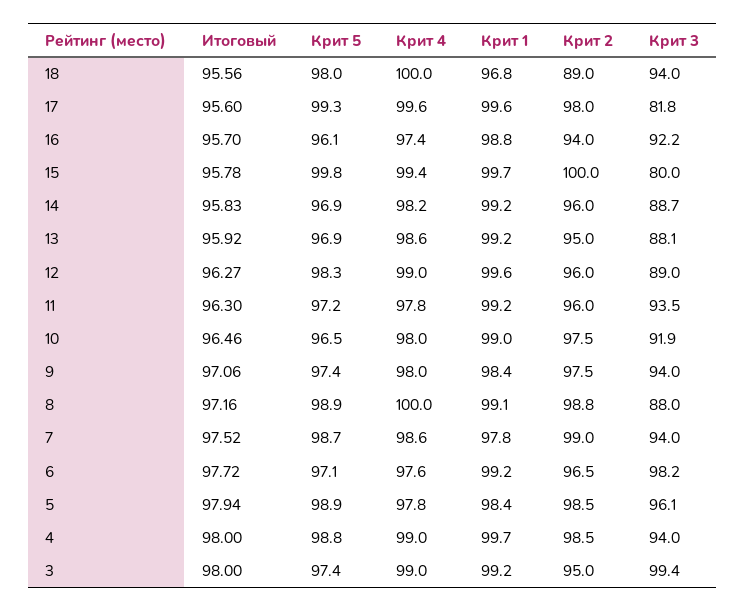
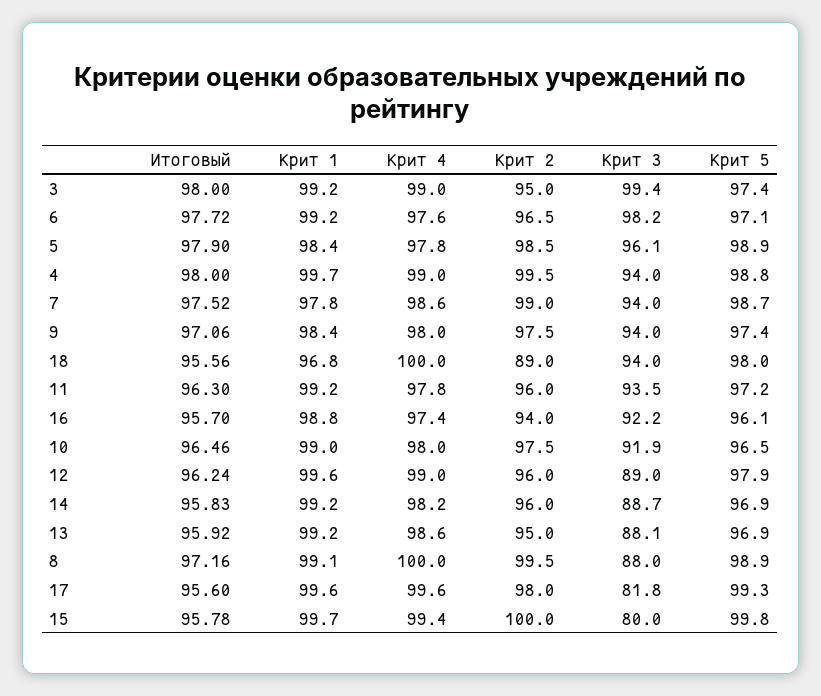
  {
    "Итоговый": {
      "18": 95.56,
      "17": 95.6,
      "16": 95.7,
      "15": 95.78,
      "14": 95.83,
      "13": 95.92,
-     "12": 96.27,
+     "12": 96.24,
      "11": 96.3,
      "10": 96.46,
      "9": 97.06,
      "8": 97.16,
      "7": 97.52,
      "6": 97.72,
-     "5": 97.94,
+     "5": 97.9,
      "4": 98,
      "3": 98
    },
    "Крит 5": {
      "18": 98,
      "17": 99.3,
      "16": 96.1,
      "15": 99.8,
      "14": 96.9,
      "13": 96.9,
-     "12": 98.3,
+     "12": 97.9,
      "11": 97.2,
      "10": 96.5,
      "9": 97.4,
      "8": 98.9,
      "7": 98.7,
      "6": 97.1,
      "5": 98.9,
      "4": 98.8,
      "3": 97.4
    },
    "Крит 4": {
      "18": 100,
      "17": 99.6,
      "16": 97.4,
      "15": 99.4,
      "14": 98.2,
      "13": 98.6,
      "12": 99,
      "11": 97.8,
      "10": 98,
      "9": 98,
      "8": 100,
      "7": 98.6,
      "6": 97.6,
      "5": 97.8,
      "4": 99,
      "3": 99
    },
    "Крит 1": {
      "18": 96.8,
      "17": 99.6,
      "16": 98.8,
      "15": 99.7,
      "14": 99.2,
      "13": 99.2,
      "12": 99.6,
      "11": 99.2,
      "10": 99,
      "9": 98.4,
      "8": 99.1,
      "7": 97.8,
      "6": 99.2,
      "5": 98.4,
      "4": 99.7,
      "3": 99.2
    },
    "Крит 2": {
      "18": 89,
      "17": 98,
      "16": 94,
      "15": 100,
      "14": 96,
      "13": 95,
      "12": 96,
      "11": 96,
      "10": 97.5,
      "9": 97.5,
-     "8": 98.8,
+     "8": 99.5,
      "7": 99,
      "6": 96.5,
      "5": 98.5,
-     "4": 98.5,
+     "4": 99.5,
      "3": 95
    },
    "Крит 3": {
      "18": 94,
      "17": 81.8,
      "16": 92.2,
      "15": 80,
      "14": 88.7,
      "13": 88.1,
      "12": 89,
      "11": 93.5,
      "10": 91.9,
      "9": 94,
      "8": 88,
      "7": 94,
      "6": 98.2,
      "5": 96.1,
      "4": 94,
      "3": 99.4
    }
  }

